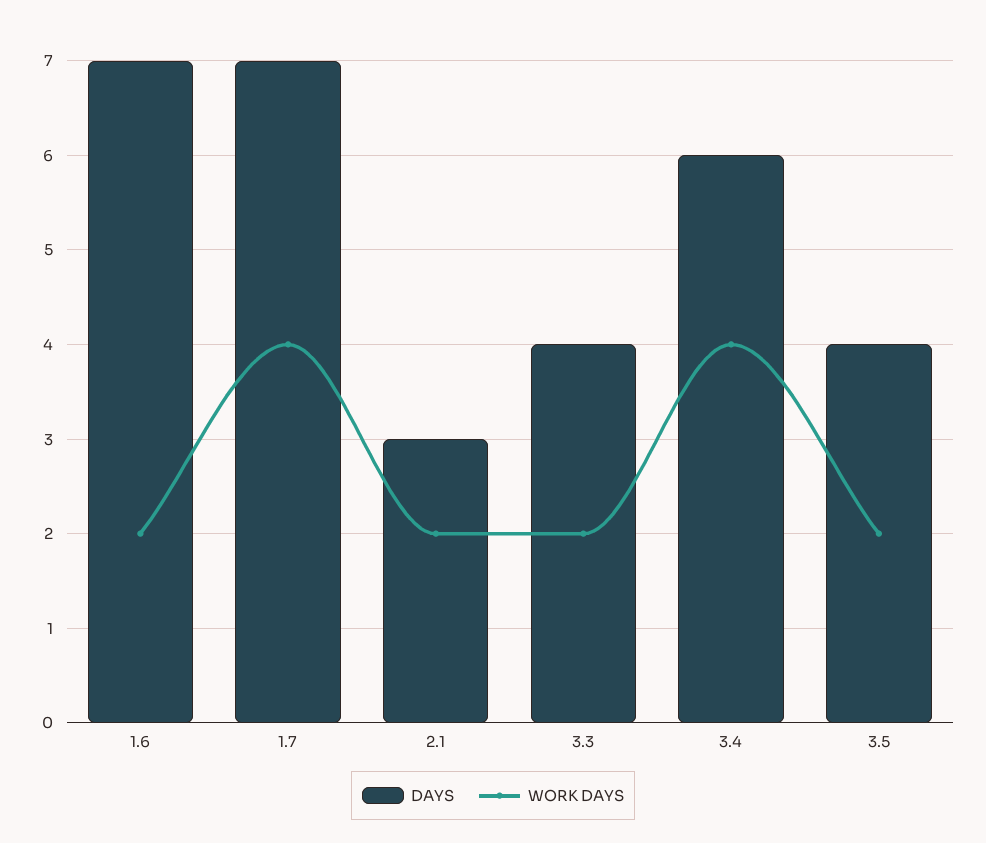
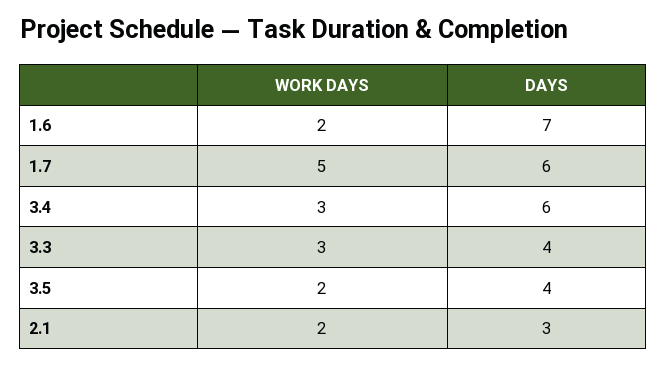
  {
    "DAYS": {
      "1.6": 7,
-     "1.7": 7,
+     "1.7": 6,
      "2.1": 3,
      "3.3": 4,
      "3.4": 6,
      "3.5": 4
    },
    "WORK DAYS": {
      "1.6": 2,
-     "1.7": 4,
+     "1.7": 5,
      "2.1": 2,
-     "3.3": 2,
+     "3.3": 3,
-     "3.4": 4,
+     "3.4": 3,
      "3.5": 2
    }
  }

